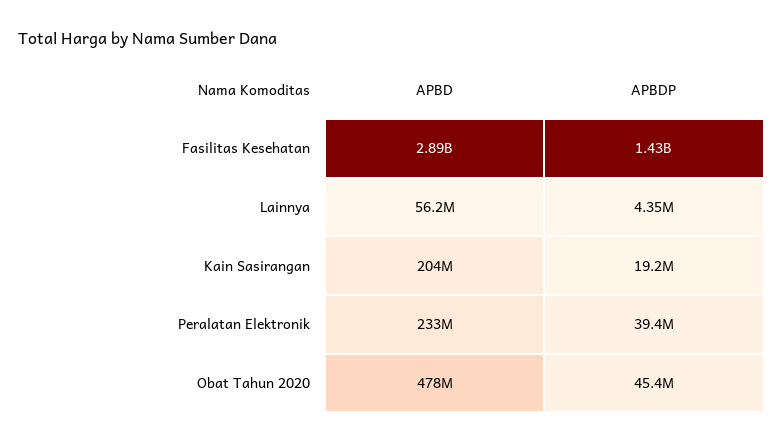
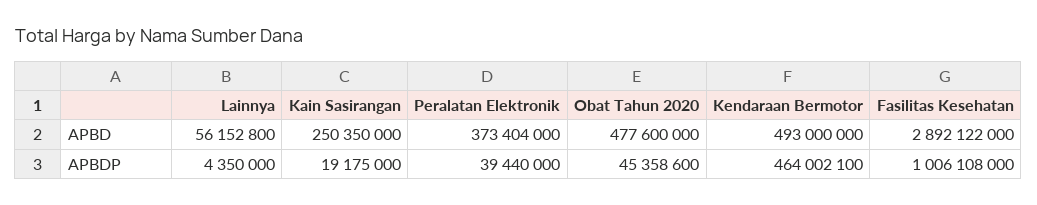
  {
    "APBD": {
      "Fasilitas Kesehatan": 2892122000,
      "Lainnya": 56152800,
-     "Kain Sasirangan": 204000000,
+     "Kain Sasirangan": 250350000,
-     "Peralatan Elektronik": 233000000,
+     "Peralatan Elektronik": 373404000,
-     "Obat Tahun 2020": 477600000
+     "Obat Tahun 2020": 477600000,
+     "Kendaraan Bermotor": 493000000
    },
    "APBDP": {
-     "Fasilitas Kesehatan": 1430000000,
+     "Fasilitas Kesehatan": 1006108000,
      "Lainnya": 4350000,
      "Kain Sasirangan": 19175000,
      "Peralatan Elektronik": 39440000,
-     "Obat Tahun 2020": 45358600
+     "Obat Tahun 2020": 45358600,
+     "Kendaraan Bermotor": 464002100
    }
  }

